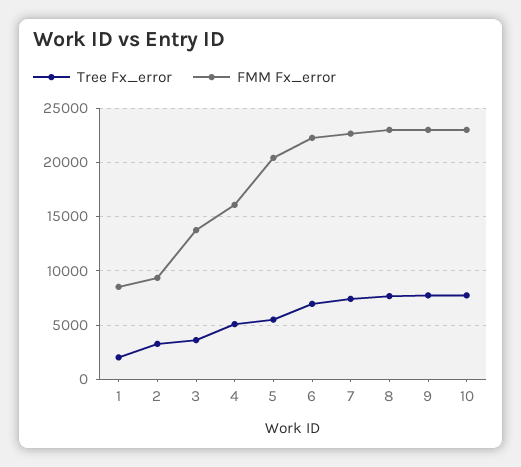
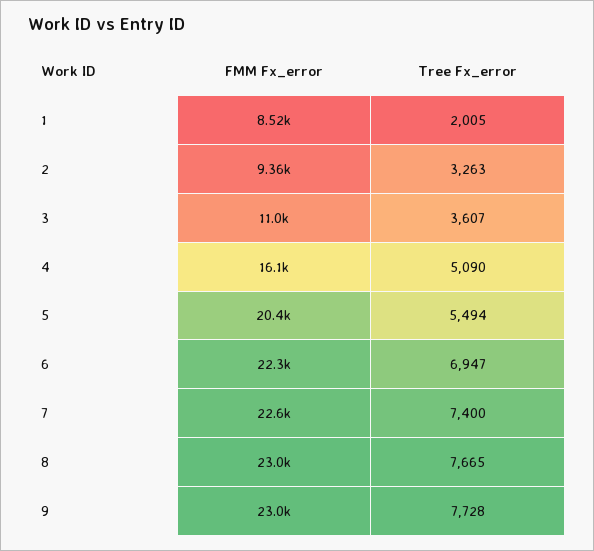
  {
    "Tree Fx_error": {
      "1": 2005,
      "2": 3263,
      "3": 3607,
      "4": 5090,
      "5": 5494,
      "6": 6947,
      "7": 7400,
      "8": 7665,
-     "9": 7728,
+     "9": 7728
-     "10": 8000
    },
    "FMM Fx_error": {
      "1": 8520,
      "2": 9360,
-     "3": 14000,
+     "3": 11000,
      "4": 16100,
      "5": 20400,
      "6": 22300,
      "7": 22600,
      "8": 23000,
-     "9": 23000,
+     "9": 23000
-     "10": 23000
    }
  }

